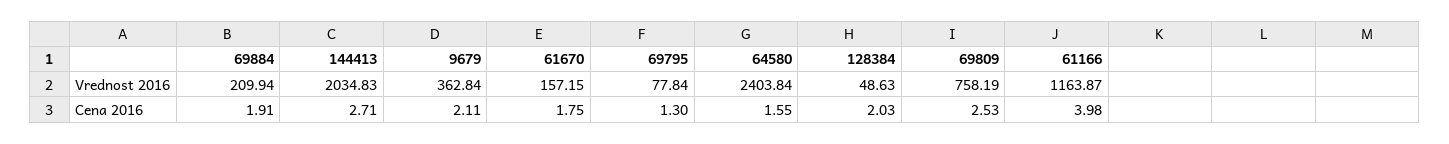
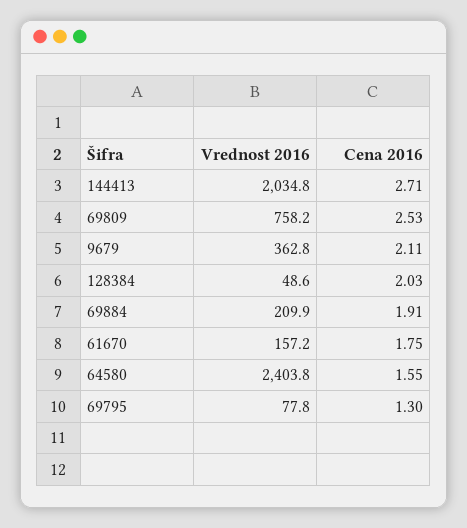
  {
    "69884": {
      "Vrednost 2016": 209.94,
      "Cena 2016": 1.91
    },
    "144413": {
      "Vrednost 2016": 2034.83,
      "Cena 2016": 2.71
    },
    "9679": {
      "Vrednost 2016": 362.84,
      "Cena 2016": 2.11
    },
    "61670": {
      "Vrednost 2016": 157.15,
      "Cena 2016": 1.75
    },
    "69795": {
      "Vrednost 2016": 77.84,
      "Cena 2016": 1.3
    },
    "64580": {
      "Vrednost 2016": 2403.84,
      "Cena 2016": 1.55
    },
    "128384": {
      "Vrednost 2016": 48.63,
      "Cena 2016": 2.03
    },
    "69809": {
      "Vrednost 2016": 758.19,
      "Cena 2016": 2.53
-   },
+   }
-   "61166": {
-     "Vrednost 2016": 1163.87,
-     "Cena 2016": 3.98
-   }
  }

